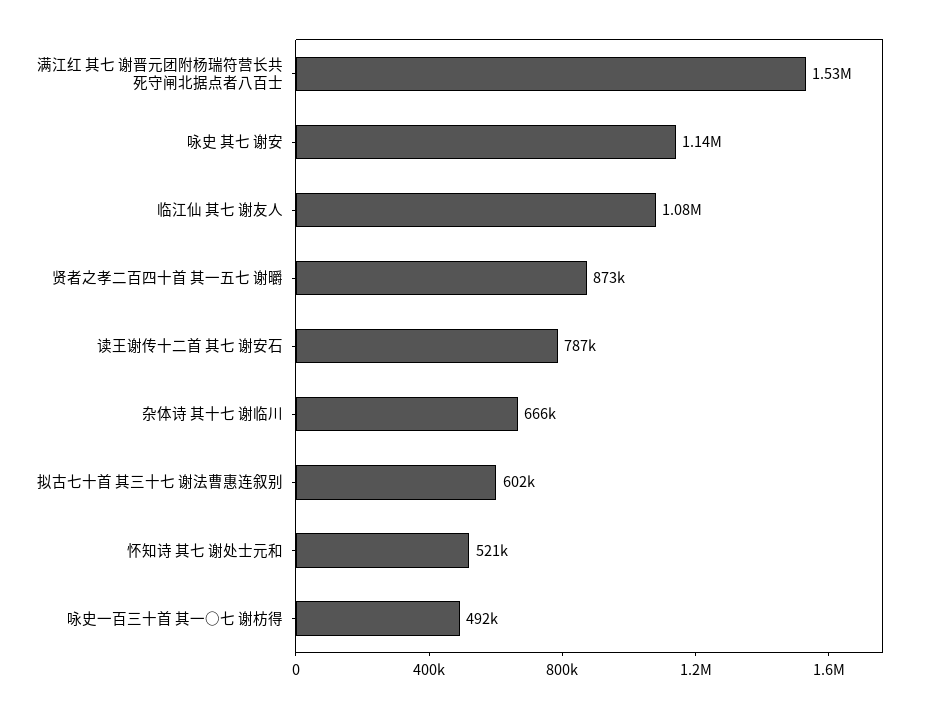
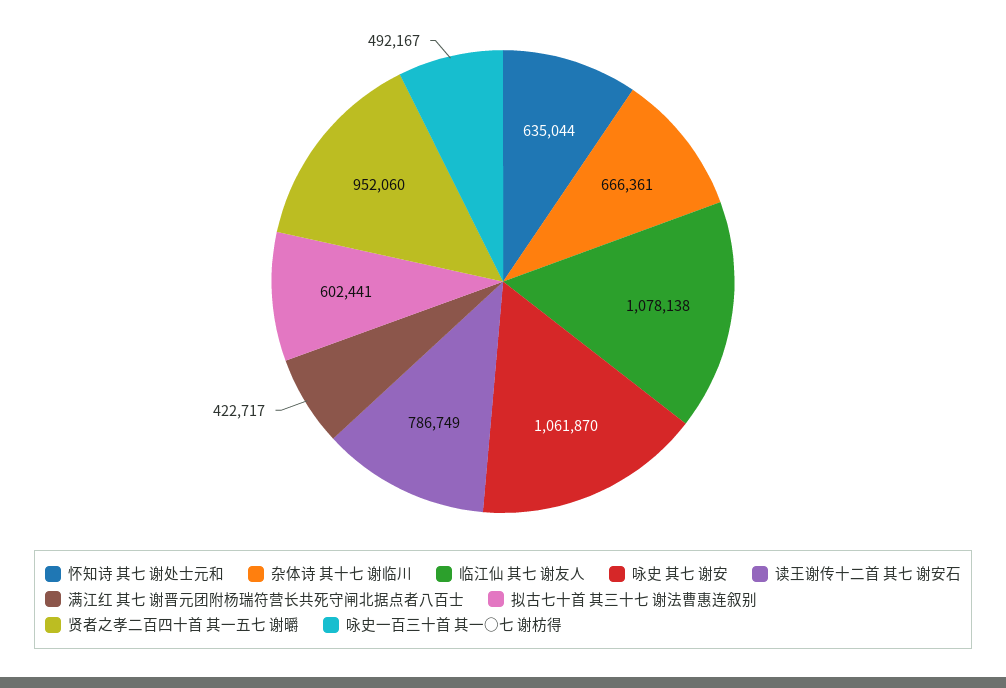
  {
-   "满江红 其七 谢晋元团附杨瑞符营长共死守闸北据点者八百士": 1530000,
+   "满江红 其七 谢晋元团附杨瑞符营长共死守闸北据点者八百士": 422717,
-   "咏史 其七 谢安": 1140000,
+   "咏史 其七 谢安": 1061870,
    "临江仙 其七 谢友人": 1078138,
-   "贤者之孝二百四十首 其一五七 谢㬭": 873000,
+   "贤者之孝二百四十首 其一五七 谢㬭": 952060,
    "读王谢传十二首 其七 谢安石": 786749,
    "杂体诗 其十七 谢临川": 666361,
    "拟古七十首 其三十七 谢法曹惠连叙别": 602441,
-   "怀知诗 其七 谢处士元和": 521000,
+   "怀知诗 其七 谢处士元和": 635044,
    "咏史一百三十首 其一○七 谢枋得": 492167
  }

